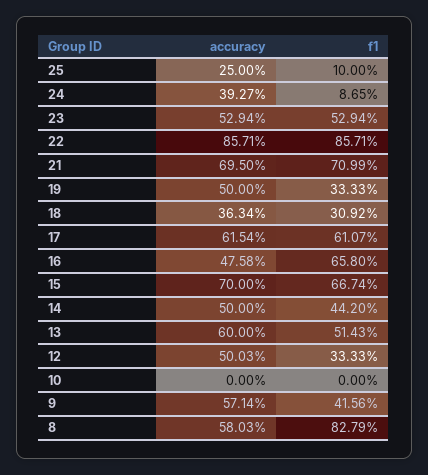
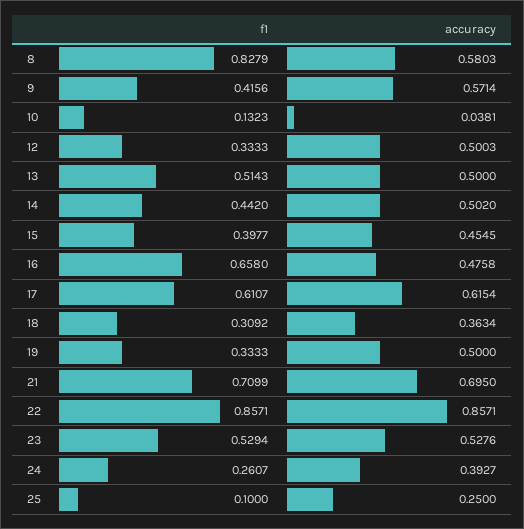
  {
    "accuracy": {
      "25": 0.25,
      "24": 0.3927,
-     "23": 0.5294,
+     "23": 0.5276,
      "22": 0.8571,
      "21": 0.695,
      "19": 0.5,
      "18": 0.3634,
      "17": 0.6154,
      "16": 0.4758,
-     "15": 0.7,
+     "15": 0.4545,
-     "14": 0.5,
+     "14": 0.502,
-     "13": 0.6,
+     "13": 0.5,
      "12": 0.5003,
-     "10": 0,
+     "10": 0.0381,
      "9": 0.5714,
      "8": 0.5803
    },
    "f1": {
      "25": 0.1,
-     "24": 0.0865,
+     "24": 0.2607,
      "23": 0.5294,
      "22": 0.8571,
      "21": 0.7099,
      "19": 0.3333,
      "18": 0.3092,
      "17": 0.6107,
      "16": 0.658,
-     "15": 0.6674,
+     "15": 0.3977,
      "14": 0.442,
      "13": 0.5143,
      "12": 0.3333,
-     "10": 0,
+     "10": 0.1323,
      "9": 0.4156,
      "8": 0.8279
    }
  }

